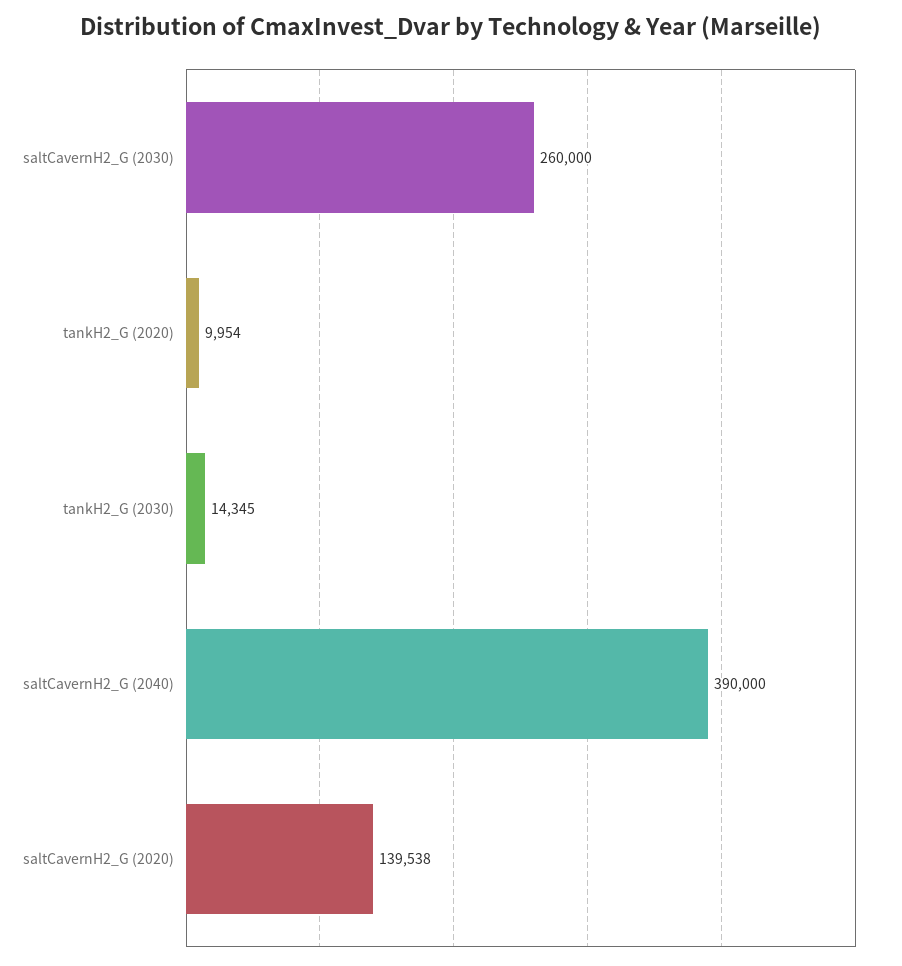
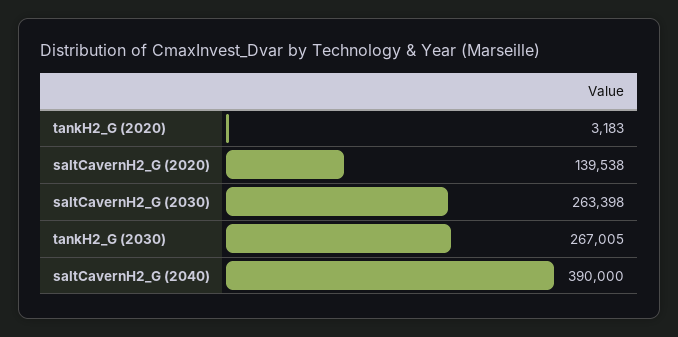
  {
-   "saltCavernH2_G (2030)": 260000,
+   "saltCavernH2_G (2030)": 263398,
-   "tankH2_G (2020)": 9954,
+   "tankH2_G (2020)": 3183,
-   "tankH2_G (2030)": 14345,
+   "tankH2_G (2030)": 267005,
    "saltCavernH2_G (2040)": 390000,
    "saltCavernH2_G (2020)": 139538
  }

